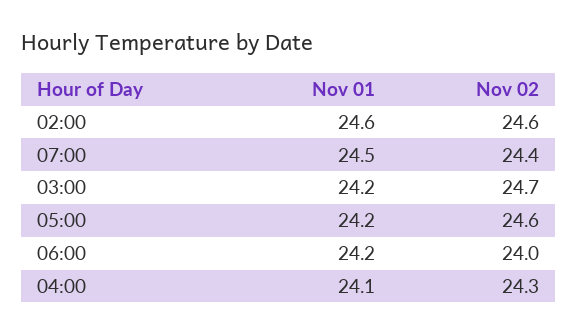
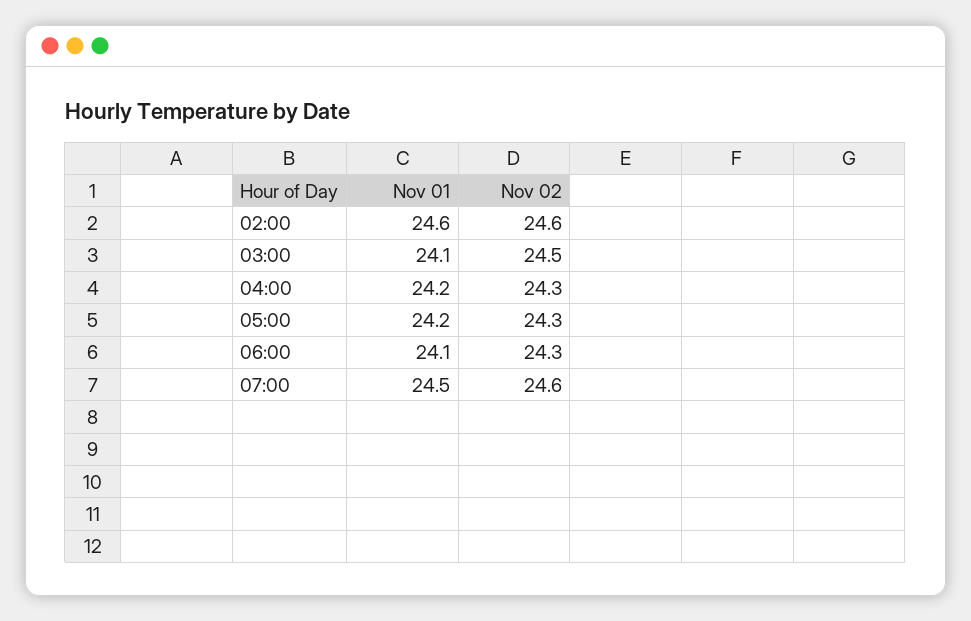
  {
    "Nov 01": {
      "02:00": 24.6,
      "07:00": 24.5,
-     "03:00": 24.2,
+     "03:00": 24.1,
      "05:00": 24.2,
-     "06:00": 24.2,
+     "06:00": 24.1,
-     "04:00": 24.1
+     "04:00": 24.2
    },
    "Nov 02": {
      "02:00": 24.6,
-     "07:00": 24.4,
+     "07:00": 24.6,
-     "03:00": 24.7,
+     "03:00": 24.5,
-     "05:00": 24.6,
+     "05:00": 24.3,
-     "06:00": 24,
+     "06:00": 24.3,
      "04:00": 24.3
    }
  }

